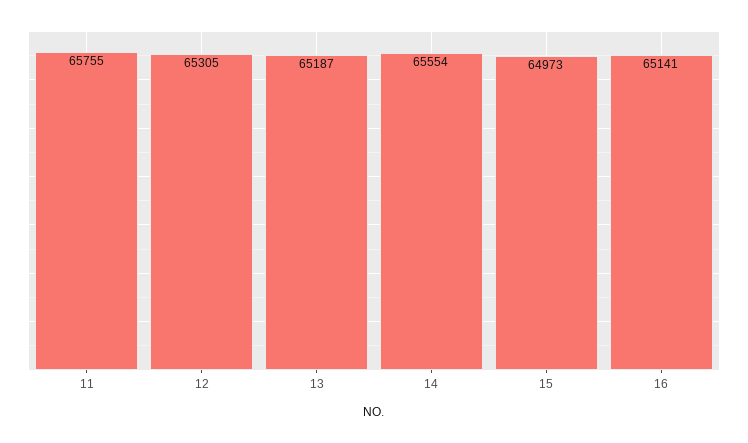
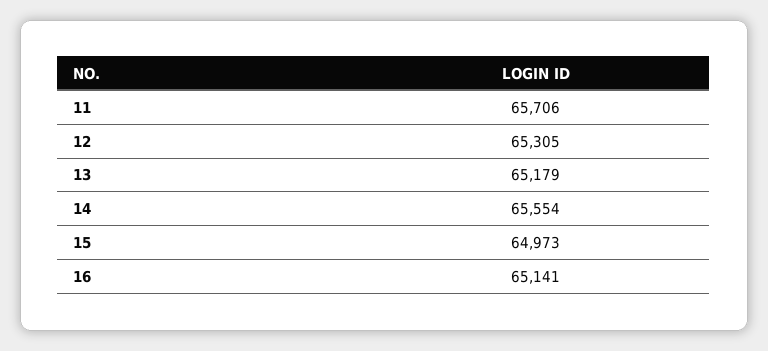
  {
-   "11": 65755,
+   "11": 65706,
    "12": 65305,
-   "13": 65187,
+   "13": 65179,
    "14": 65554,
    "15": 64973,
    "16": 65141
  }

